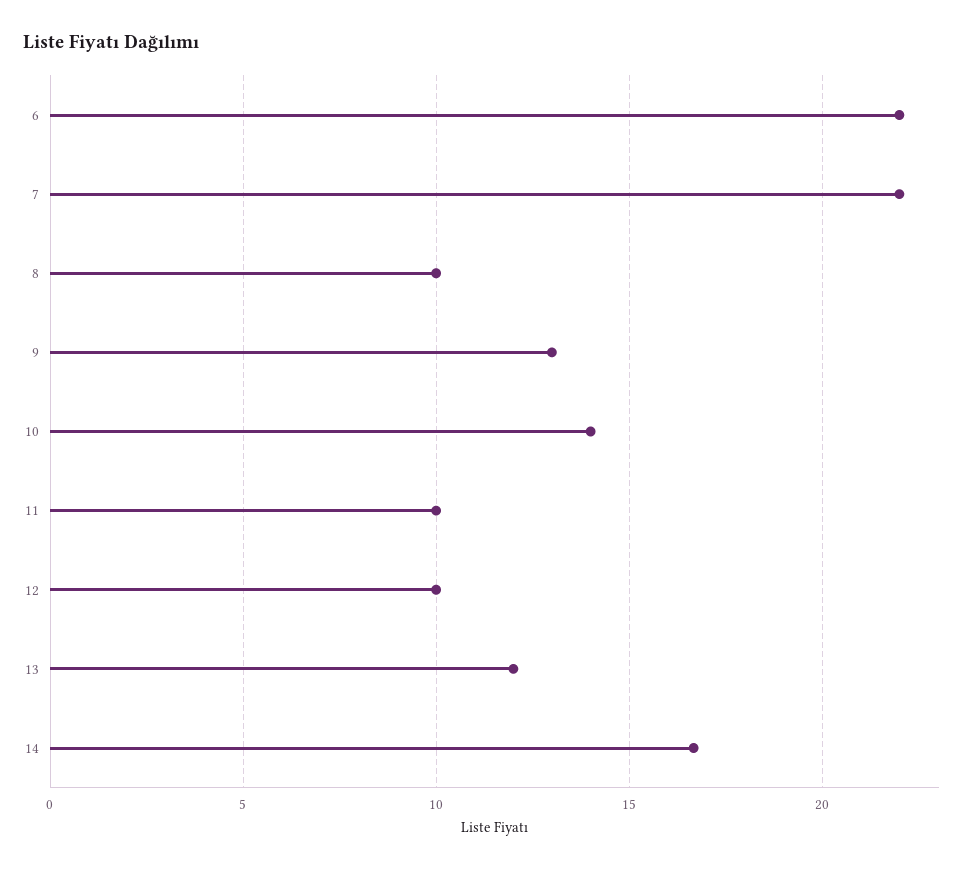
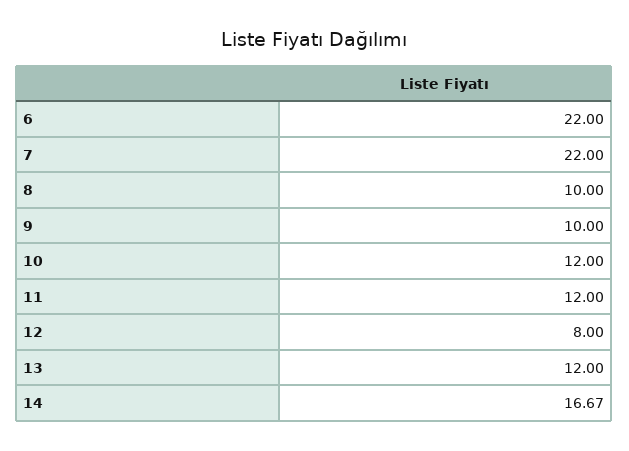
  {
    "6": 22,
    "7": 22,
    "8": 10,
-   "9": 13,
+   "9": 10,
-   "10": 14,
+   "10": 12,
-   "11": 10,
+   "11": 12,
-   "12": 10,
+   "12": 8,
    "13": 12,
    "14": 16.67
  }

